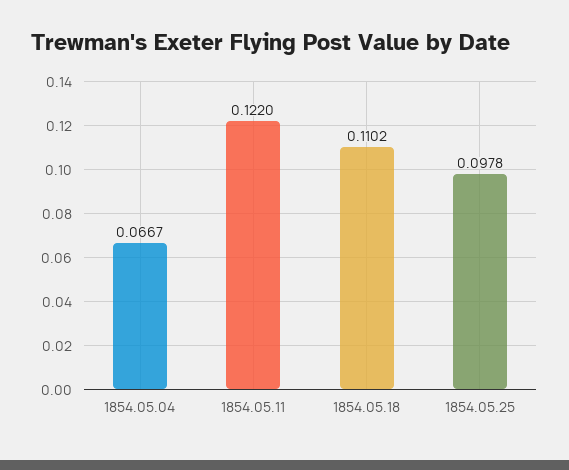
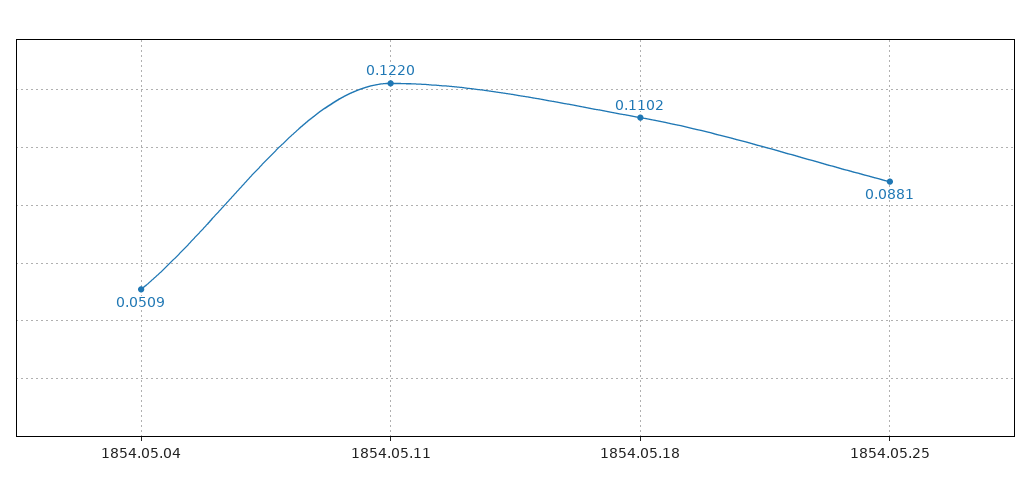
  {
-   "1854.05.04": 0.0667,
+   "1854.05.04": 0.0509,
    "1854.05.11": 0.122,
    "1854.05.18": 0.1102,
-   "1854.05.25": 0.0978
+   "1854.05.25": 0.0881
  }

